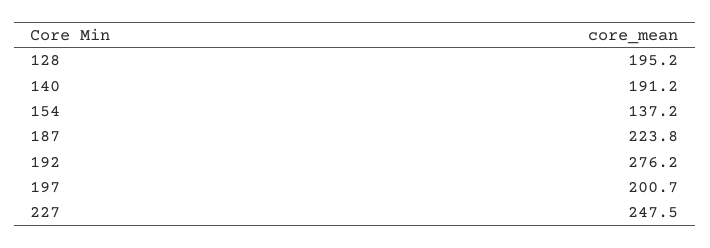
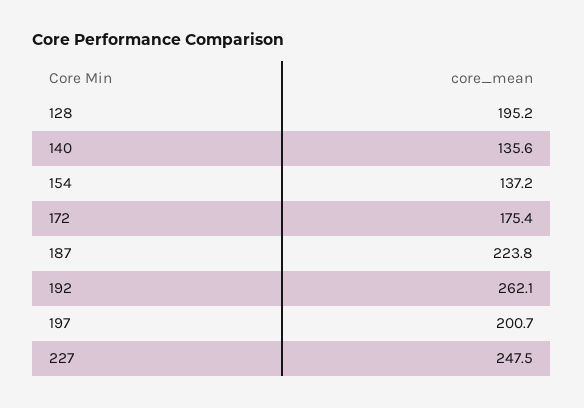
  {
    "128": 195.2,
-   "140": 191.2,
+   "140": 135.6,
    "154": 137.2,
    "187": 223.8,
-   "192": 276.2,
+   "192": 262.1,
    "197": 200.7,
-   "227": 247.5
+   "227": 247.5,
+   "172": 175.4
  }

